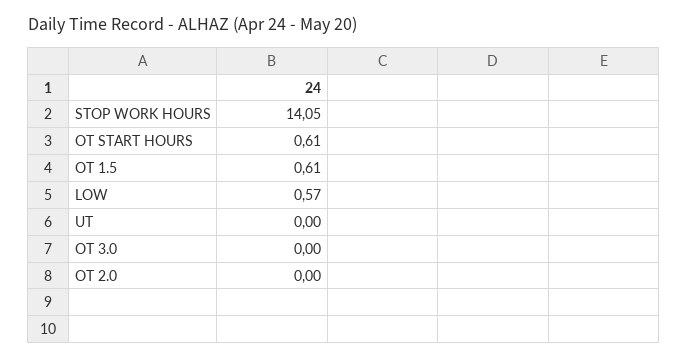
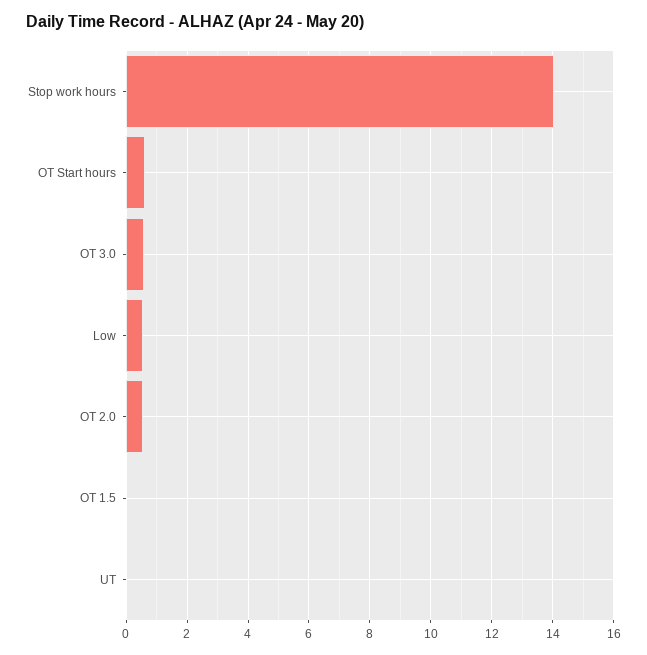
  {
    "STOP WORK HOURS": 14.05,
    "OT START HOURS": 0.61,
-   "OT 1.5": 0.61,
+   "OT 1.5": 0,
    "LOW": 0.57,
    "UT": 0,
-   "OT 3.0": 0,
+   "OT 3.0": 0.6,
-   "OT 2.0": 0
+   "OT 2.0": 0.6
  }

